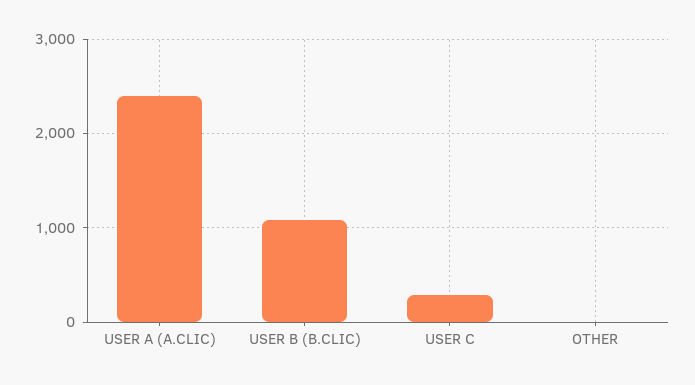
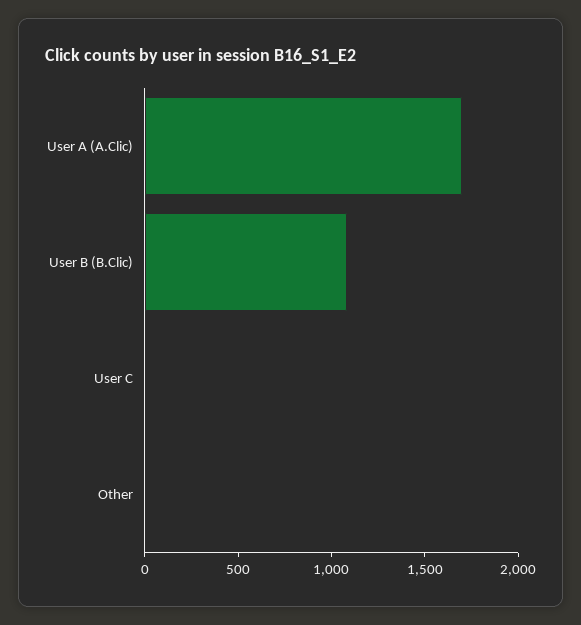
  {
-   "USER A (A.CLIC)": 2400,
+   "USER A (A.CLIC)": 1700,
    "USER B (B.CLIC)": 1100,
-   "USER C": 300,
+   "USER C": 0,
    "OTHER": 0
  }

